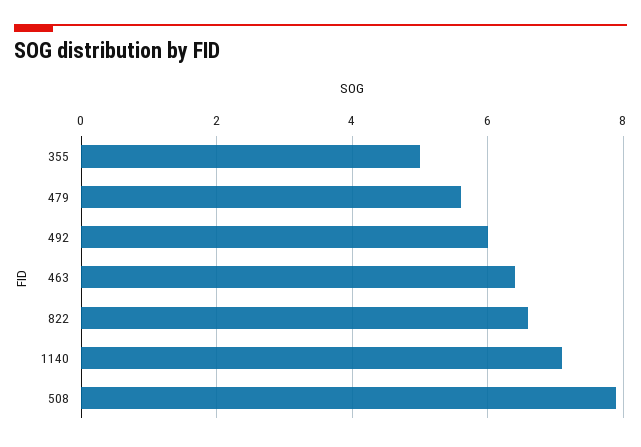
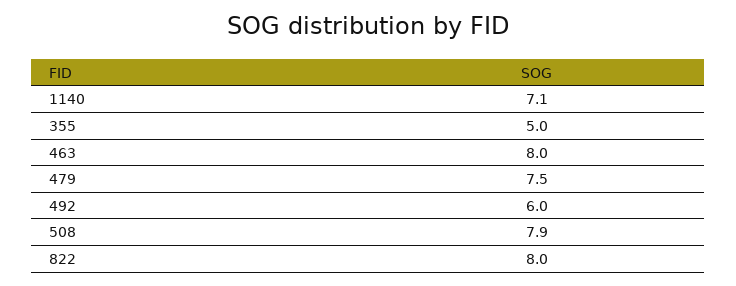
  {
    "355": 5,
-   "479": 5.5,
+   "479": 7.5,
    "492": 6,
-   "463": 6.5,
+   "463": 8,
-   "822": 6.5,
+   "822": 8,
    "1140": 7.1,
    "508": 7.9
  }

